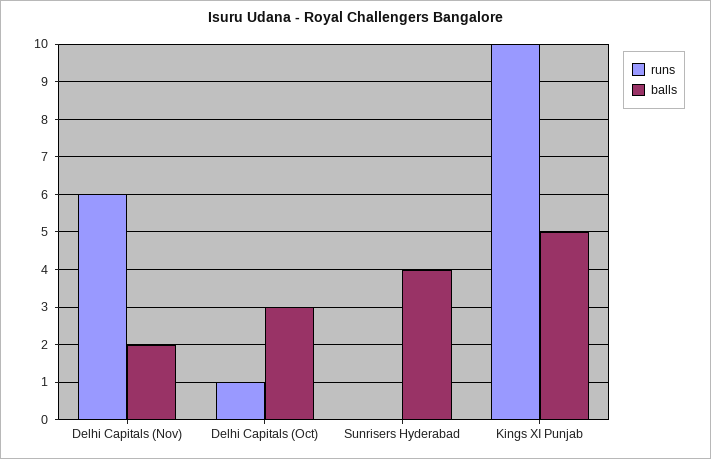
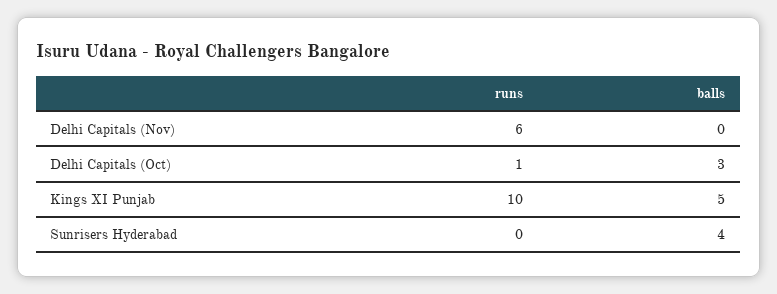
  {
    "runs": {
      "Delhi Capitals (Nov)": 6,
      "Delhi Capitals (Oct)": 1,
      "Sunrisers Hyderabad": 0,
      "Kings XI Punjab": 10
    },
    "balls": {
-     "Delhi Capitals (Nov)": 2,
+     "Delhi Capitals (Nov)": 0,
      "Delhi Capitals (Oct)": 3,
      "Sunrisers Hyderabad": 4,
      "Kings XI Punjab": 5
    }
  }

